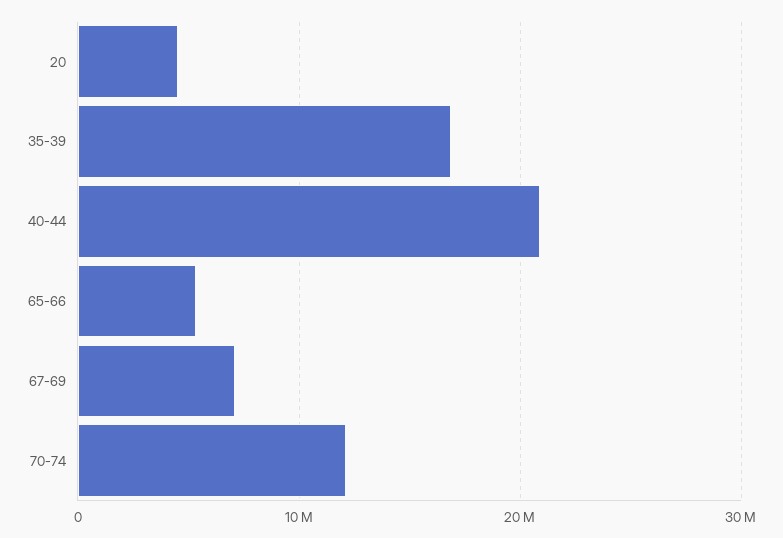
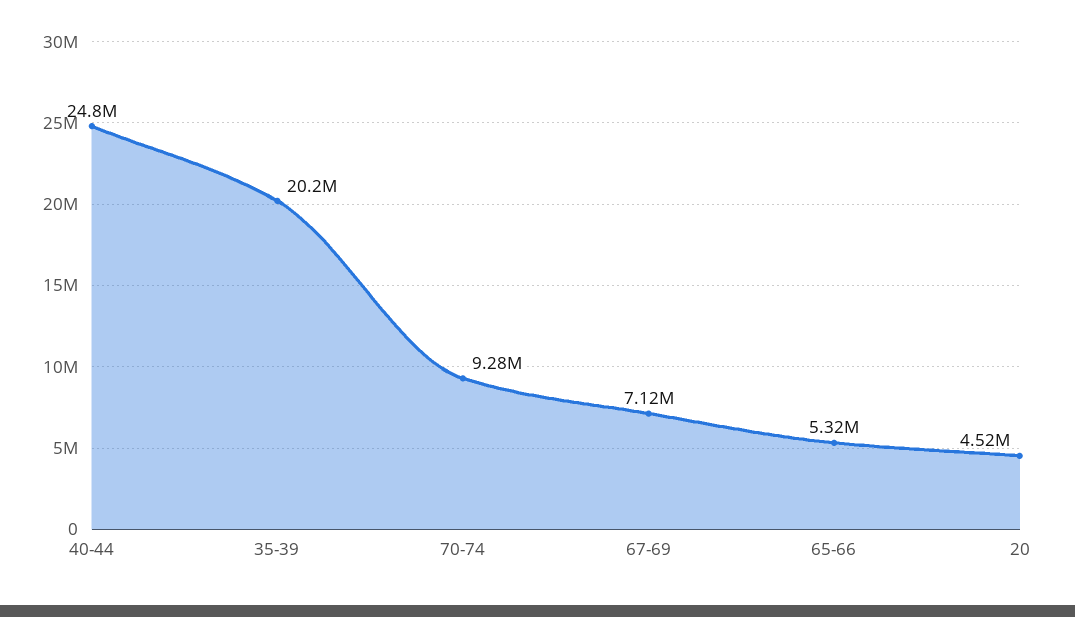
  {
    "20": 4520000,
-   "35-39": 17000000,
+   "35-39": 20200000,
-   "40-44": 21000000,
+   "40-44": 24800000,
    "65-66": 5320000,
    "67-69": 7120000,
-   "70-74": 12000000
+   "70-74": 9280000
  }

